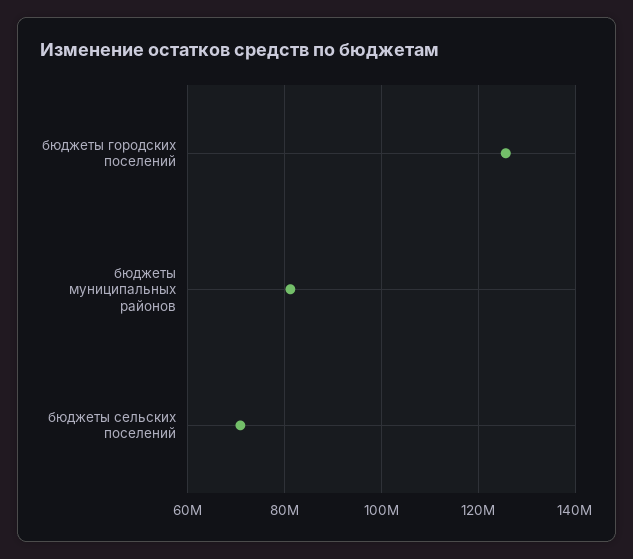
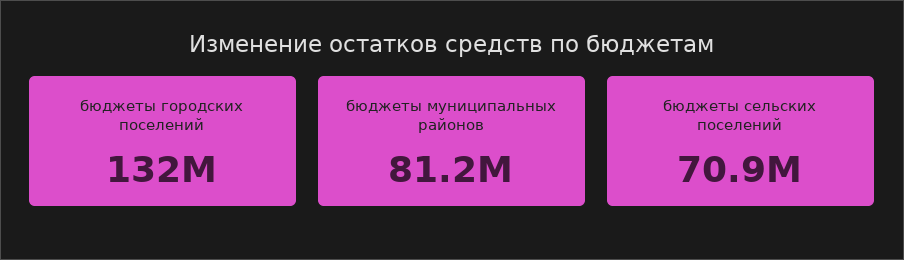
  {
-   "бюджеты городских поселений": 126000000,
+   "бюджеты городских поселений": 132000000,
    "бюджеты муниципальных районов": 81200000,
    "бюджеты сельских поселений": 70900000
  }

